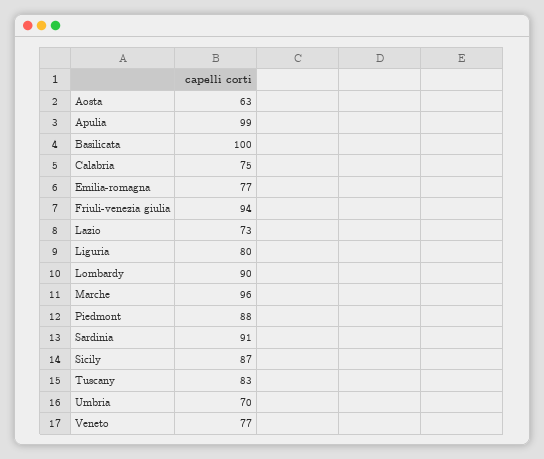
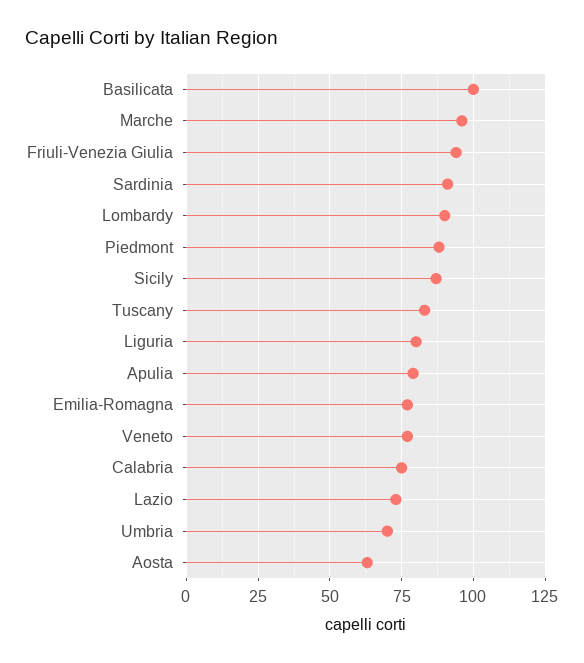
  {
    "Aosta": 63,
-   "Apulia": 99,
+   "Apulia": 80,
    "Basilicata": 100,
    "Calabria": 75,
    "Emilia-romagna": 77,
    "Friuli-venezia giulia": 94,
    "Lazio": 73,
    "Liguria": 80,
    "Lombardy": 90,
    "Marche": 96,
    "Piedmont": 88,
    "Sardinia": 91,
    "Sicily": 87,
    "Tuscany": 83,
    "Umbria": 70,
    "Veneto": 77
  }

